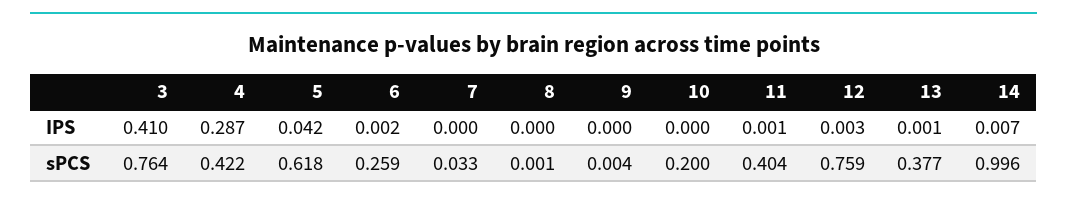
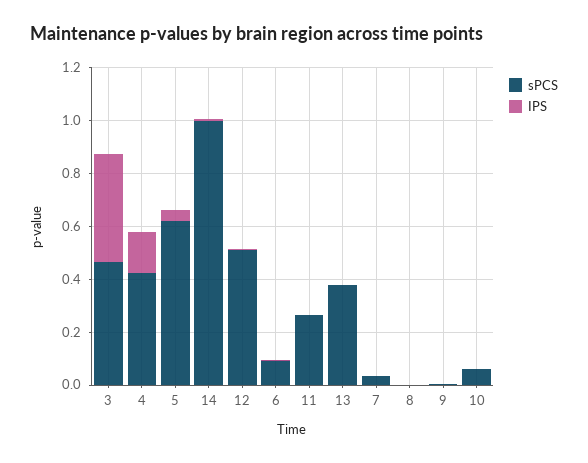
  {
    "IPS": {
      "3": 0.41,
-     "4": 0.287,
+     "4": 0.15,
      "5": 0.042,
      "6": 0.002,
      "7": 0,
      "8": 0,
      "9": 0,
      "10": 0,
      "11": 0.001,
      "12": 0.003,
      "13": 0.001,
      "14": 0.007
    },
    "sPCS": {
-     "3": 0.764,
+     "3": 0.45,
      "4": 0.422,
      "5": 0.618,
-     "6": 0.259,
+     "6": 0.1,
      "7": 0.033,
      "8": 0.001,
      "9": 0.004,
-     "10": 0.2,
+     "10": 0.05,
-     "11": 0.404,
+     "11": 0.25,
-     "12": 0.759,
+     "12": 0.5,
      "13": 0.377,
      "14": 0.996
    }
  }

